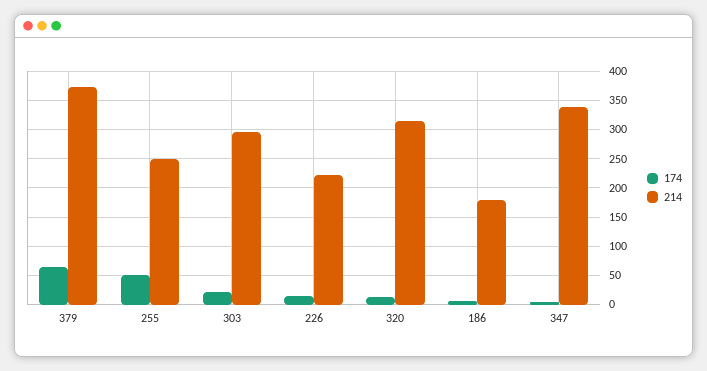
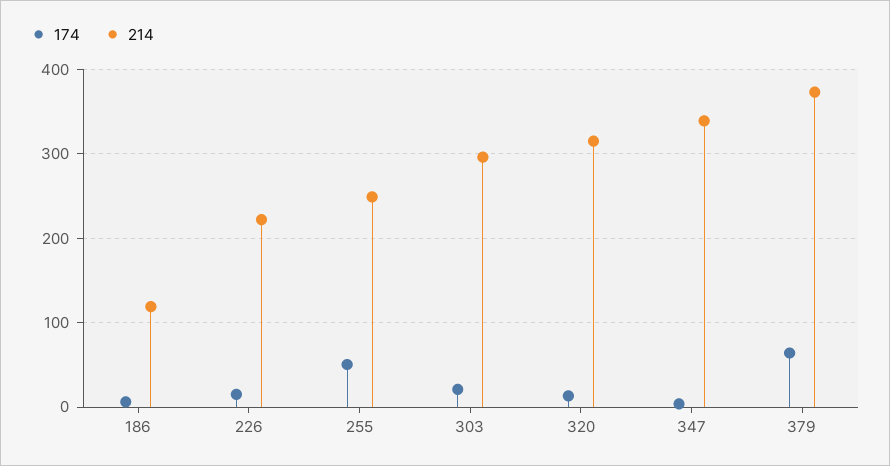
  {
    "174": {
      "379": 60,
      "255": 50,
      "303": 20,
      "226": 20,
      "320": 10,
      "186": 10,
      "347": 0
    },
    "214": {
      "379": 370,
      "255": 250,
      "303": 300,
      "226": 220,
      "320": 320,
-     "186": 175,
+     "186": 120,
      "347": 340
    }
  }

